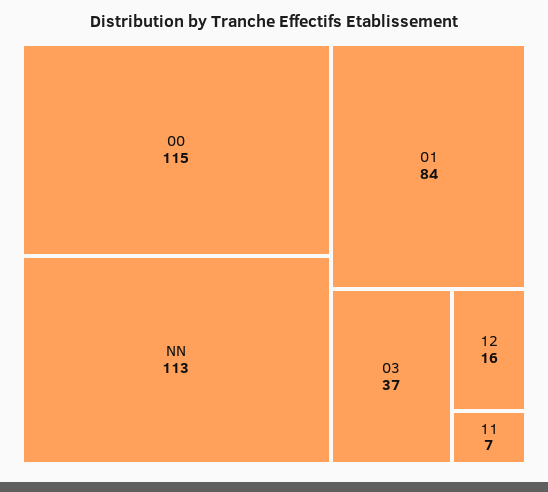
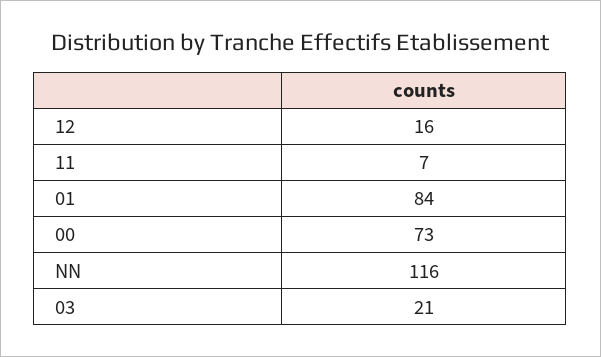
  {
-   "00": 115,
+   "00": 73,
-   "NN": 113,
+   "NN": 116,
    "01": 84,
-   "03": 37,
+   "03": 21,
    "12": 16,
    "11": 7
  }

